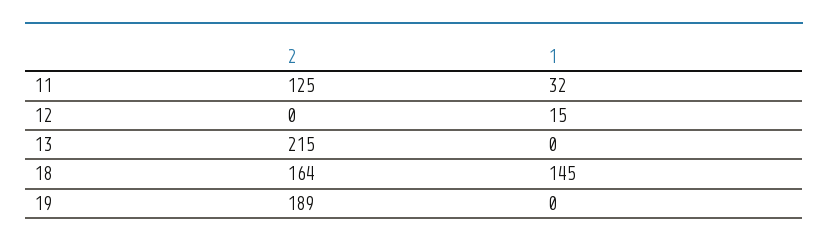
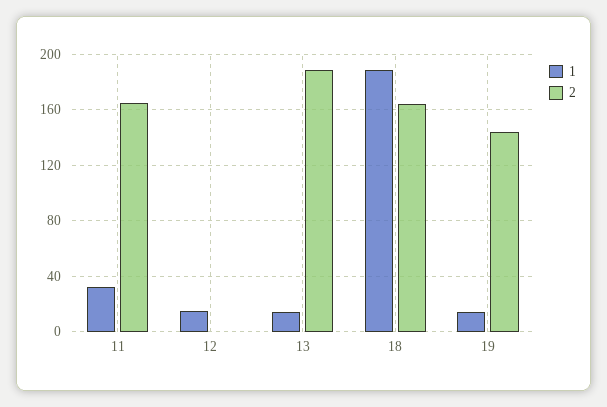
  {
    "2": {
-     "11": 125,
+     "11": 165,
      "12": 0,
-     "13": 215,
+     "13": 190,
      "18": 164,
-     "19": 189
+     "19": 145
    },
    "1": {
      "11": 32,
      "12": 15,
-     "13": 0,
+     "13": 15,
-     "18": 145,
+     "18": 190,
-     "19": 0
+     "19": 15
    }
  }

